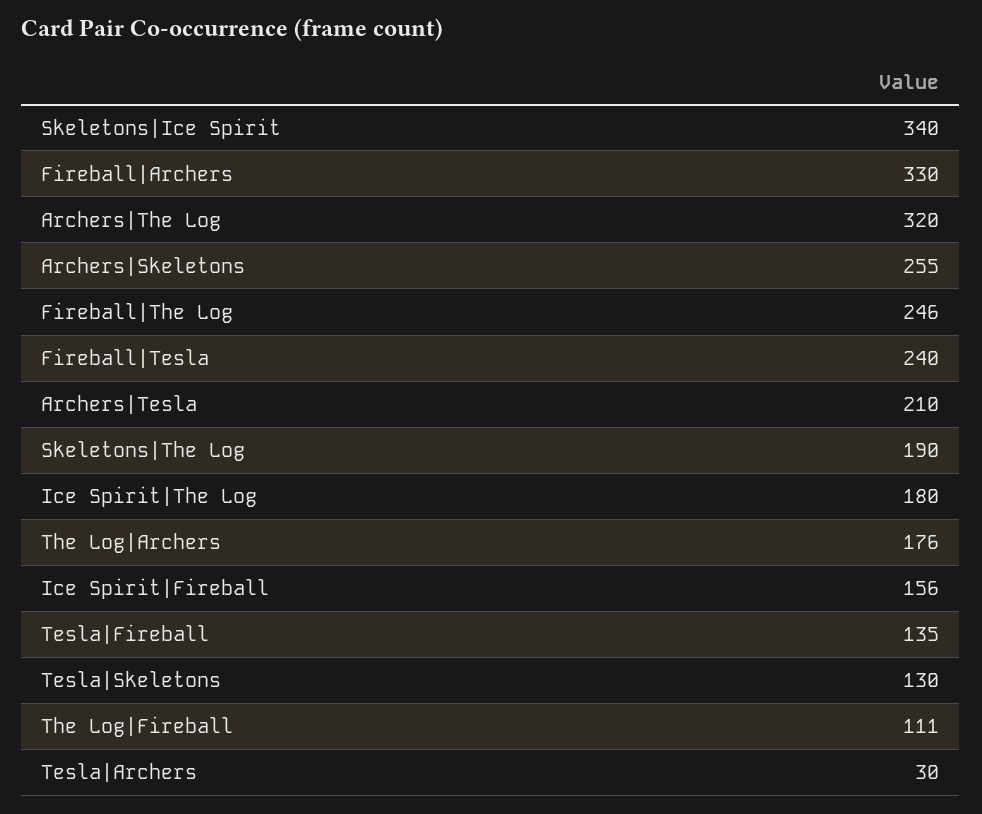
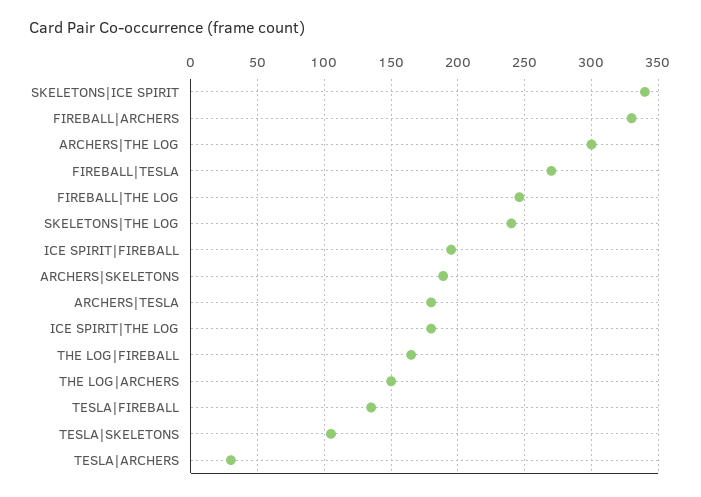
  {
    "Skeletons|Ice Spirit": 340,
    "Fireball|Archers": 330,
-   "Archers|The Log": 320,
+   "Archers|The Log": 300,
-   "Archers|Skeletons": 255,
+   "Archers|Skeletons": 190,
    "Fireball|The Log": 246,
-   "Fireball|Tesla": 240,
+   "Fireball|Tesla": 270,
-   "Archers|Tesla": 210,
+   "Archers|Tesla": 180,
-   "Skeletons|The Log": 190,
+   "Skeletons|The Log": 240,
    "Ice Spirit|The Log": 180,
-   "The Log|Archers": 176,
+   "The Log|Archers": 150,
-   "Ice Spirit|Fireball": 156,
+   "Ice Spirit|Fireball": 195,
    "Tesla|Fireball": 135,
-   "Tesla|Skeletons": 130,
+   "Tesla|Skeletons": 105,
-   "The Log|Fireball": 111,
+   "The Log|Fireball": 165,
    "Tesla|Archers": 30
  }

